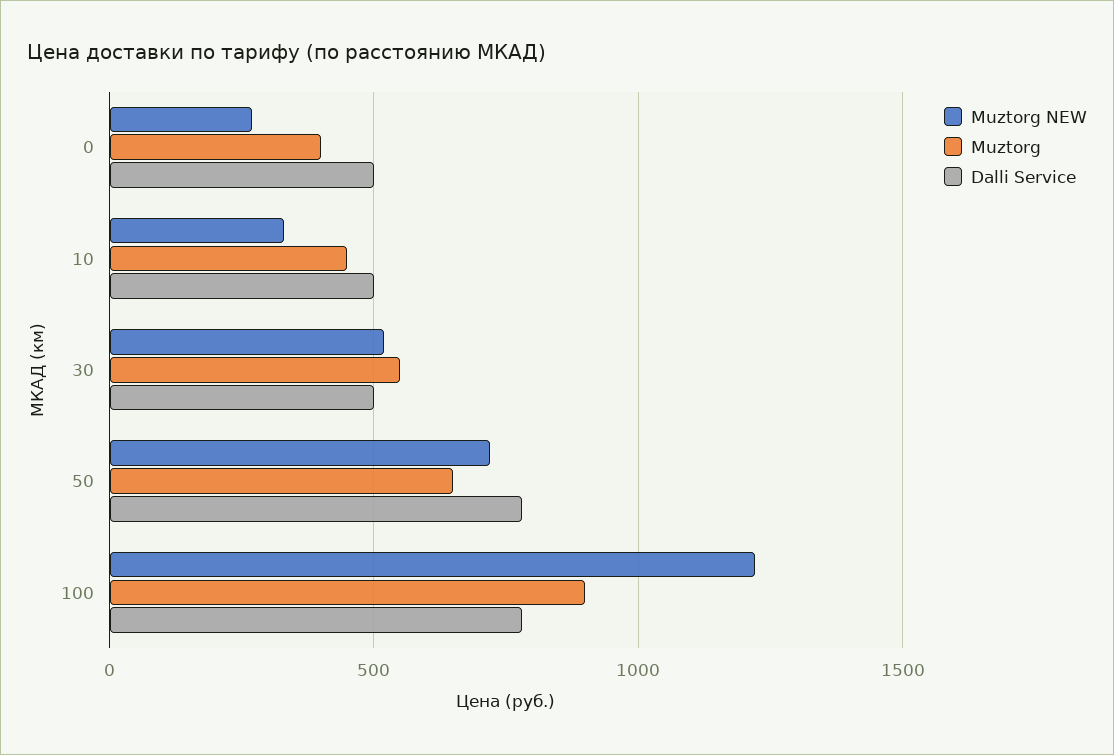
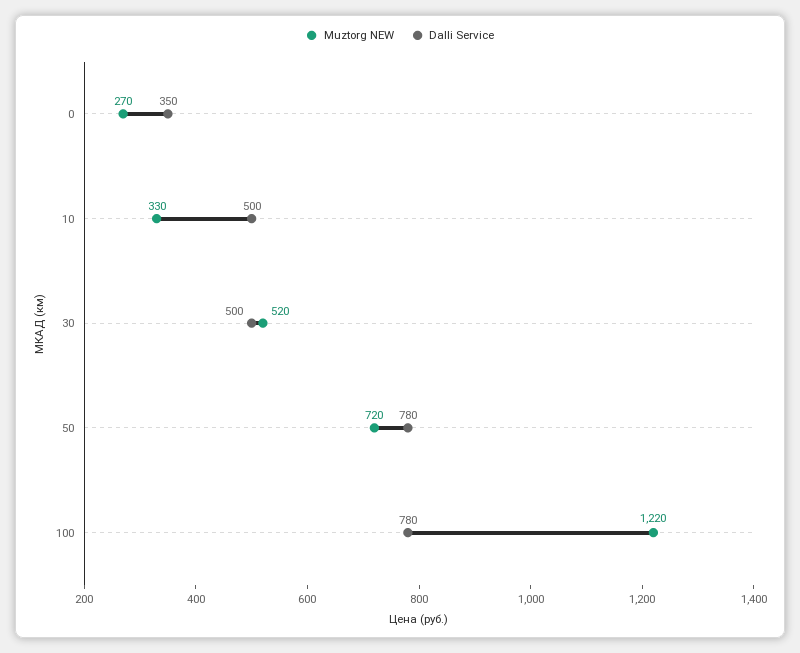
  {
    "Muztorg NEW": {
      "0": 270,
      "10": 330,
      "30": 520,
      "50": 720,
      "100": 1220
    },
-   "Muztorg": {
-     "0": 400,
-     "10": 450,
-     "30": 550,
-     "50": 650,
-     "100": 900
-   },
    "Dalli Service": {
-     "0": 500,
+     "0": 350,
      "10": 500,
      "30": 500,
      "50": 780,
      "100": 780
    }
  }

